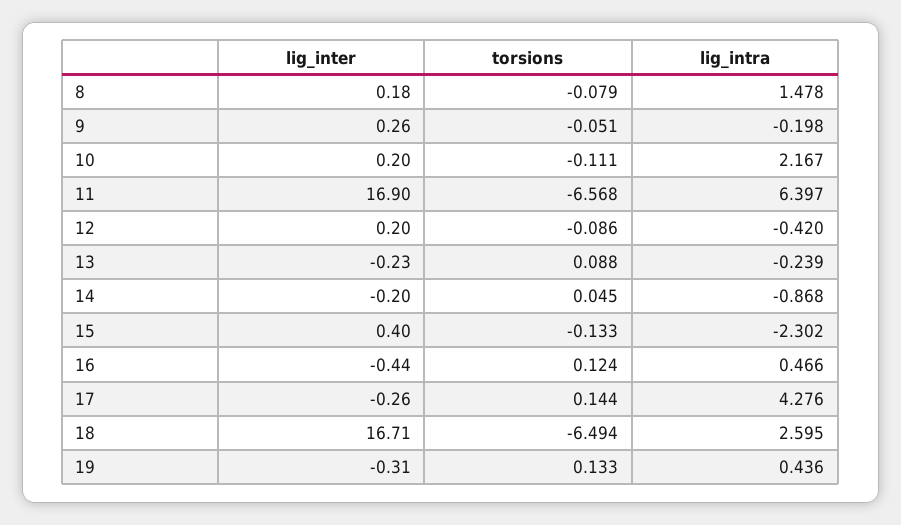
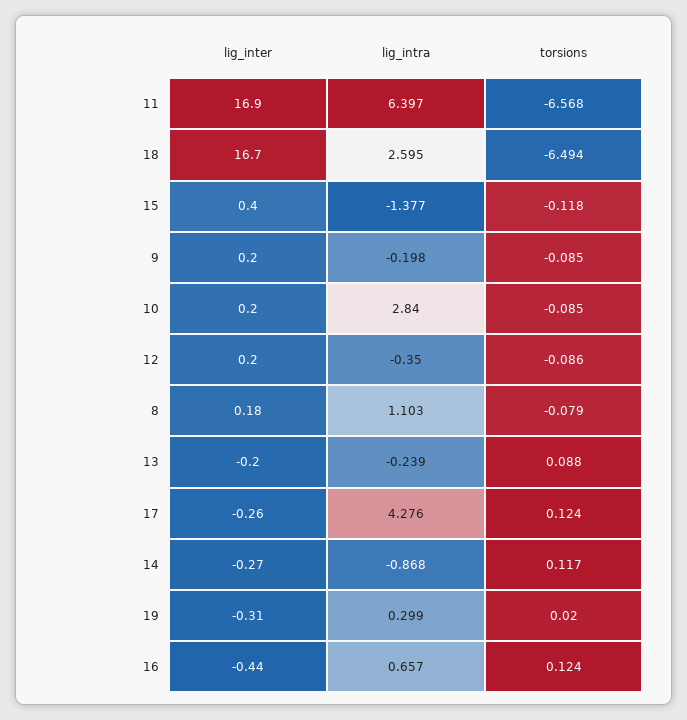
  {
    "lig_inter": {
      "8": 0.18,
-     "9": 0.26,
+     "9": 0.2,
      "10": 0.2,
      "11": 16.9,
      "12": 0.2,
-     "13": -0.23,
+     "13": -0.2,
-     "14": -0.2,
+     "14": -0.27,
      "15": 0.4,
      "16": -0.44,
      "17": -0.26,
-     "18": 16.71,
+     "18": 16.7,
      "19": -0.31
    },
    "torsions": {
      "8": -0.079,
-     "9": -0.051,
+     "9": -0.085,
-     "10": -0.111,
+     "10": -0.085,
      "11": -6.568,
      "12": -0.086,
      "13": 0.088,
-     "14": 0.045,
+     "14": 0.117,
-     "15": -0.133,
+     "15": -0.118,
      "16": 0.124,
-     "17": 0.144,
+     "17": 0.124,
      "18": -6.494,
-     "19": 0.133
+     "19": 0.02
    },
    "lig_intra": {
-     "8": 1.478,
+     "8": 1.103,
      "9": -0.198,
-     "10": 2.167,
+     "10": 2.84,
      "11": 6.397,
-     "12": -0.42,
+     "12": -0.35,
      "13": -0.239,
      "14": -0.868,
-     "15": -2.302,
+     "15": -1.377,
-     "16": 0.466,
+     "16": 0.657,
      "17": 4.276,
      "18": 2.595,
-     "19": 0.436
+     "19": 0.299
    }
  }

